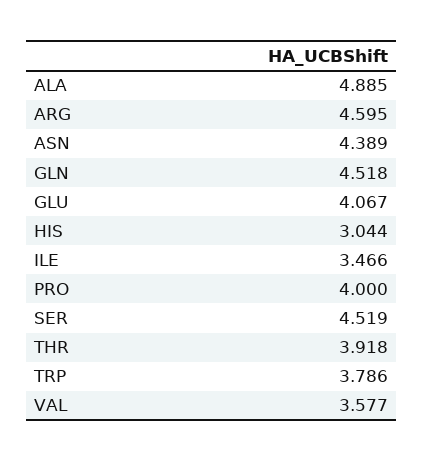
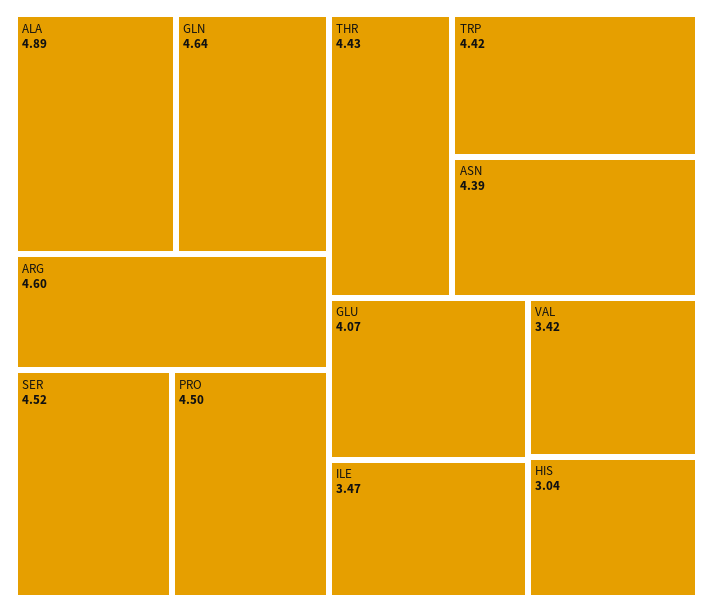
  {
    "ALA": 4.885,
    "ARG": 4.595,
    "ASN": 4.389,
-   "GLN": 4.518,
+   "GLN": 4.64,
    "GLU": 4.067,
    "HIS": 3.044,
    "ILE": 3.466,
-   "PRO": 4,
+   "PRO": 4.5,
    "SER": 4.519,
-   "THR": 3.918,
+   "THR": 4.43,
-   "TRP": 3.786,
+   "TRP": 4.42,
-   "VAL": 3.577
+   "VAL": 3.42
  }

